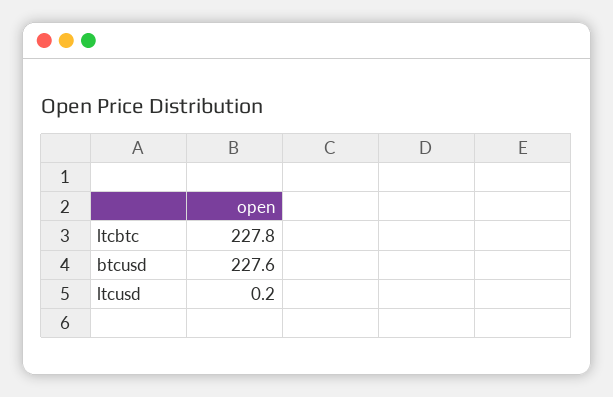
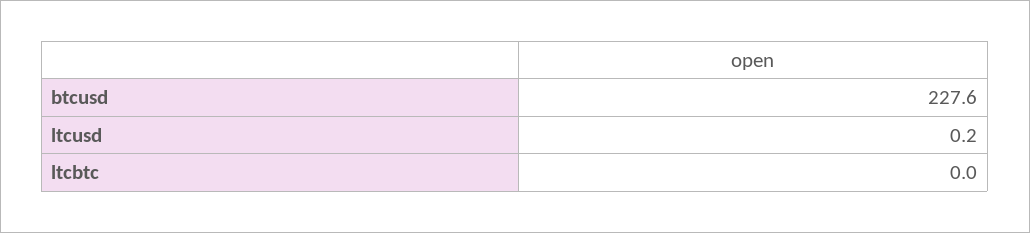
  {
-   "ltcbtc": 227.8,
+   "ltcbtc": 0,
    "btcusd": 227.6,
    "ltcusd": 0.2
  }

